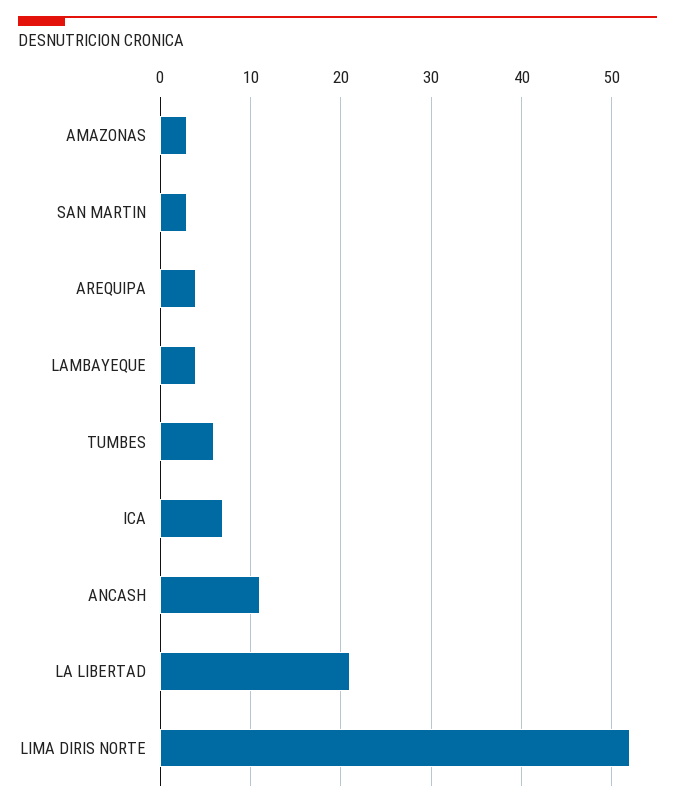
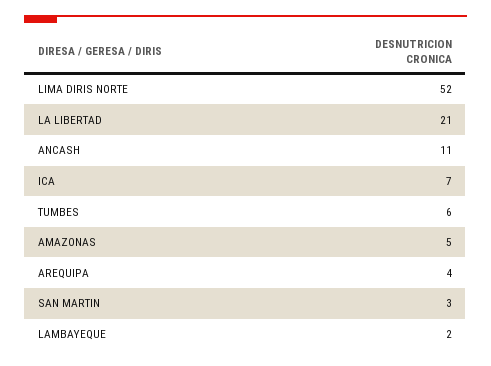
  {
-   "AMAZONAS": 3,
+   "AMAZONAS": 5,
    "SAN MARTIN": 3,
    "AREQUIPA": 4,
-   "LAMBAYEQUE": 4,
+   "LAMBAYEQUE": 2,
    "TUMBES": 6,
    "ICA": 7,
    "ANCASH": 11,
    "LA LIBERTAD": 21,
    "LIMA DIRIS NORTE": 52
  }

